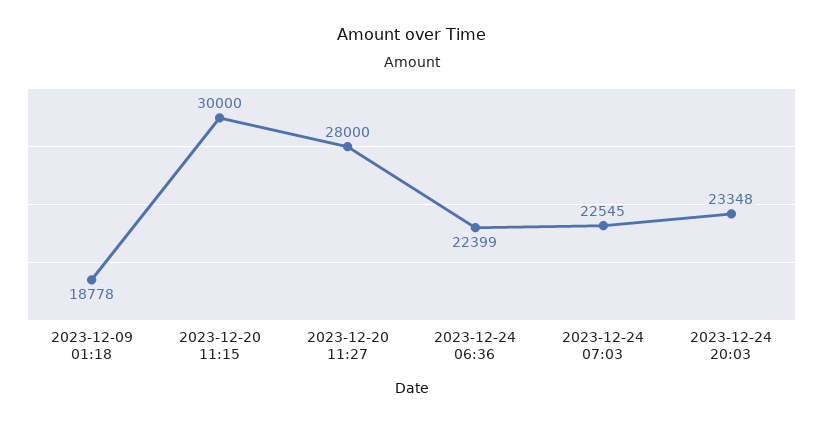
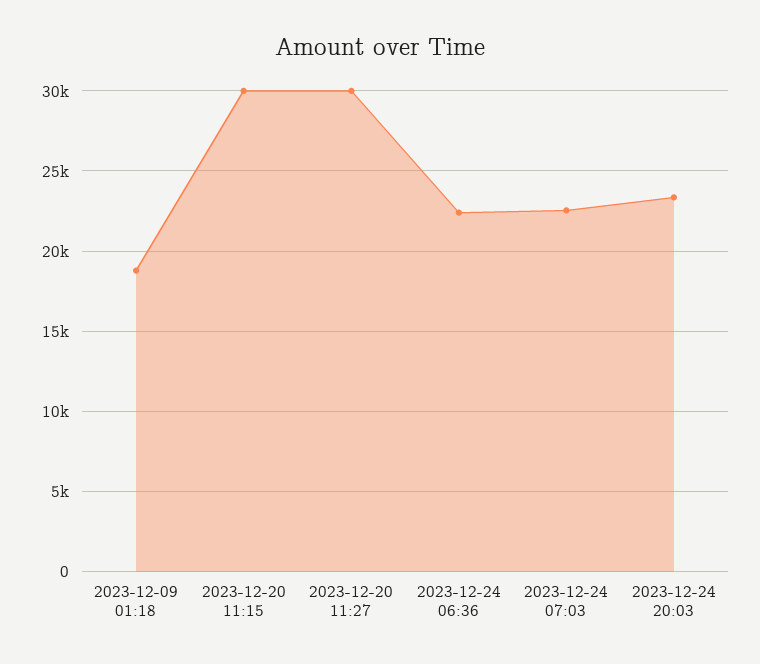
  {
    "2023-12-09 01:18": 18778,
    "2023-12-20 11:15": 30000,
-   "2023-12-20 11:27": 28000,
+   "2023-12-20 11:27": 30000,
    "2023-12-24 06:36": 22399,
    "2023-12-24 07:03": 22545,
    "2023-12-24 20:03": 23348
  }

